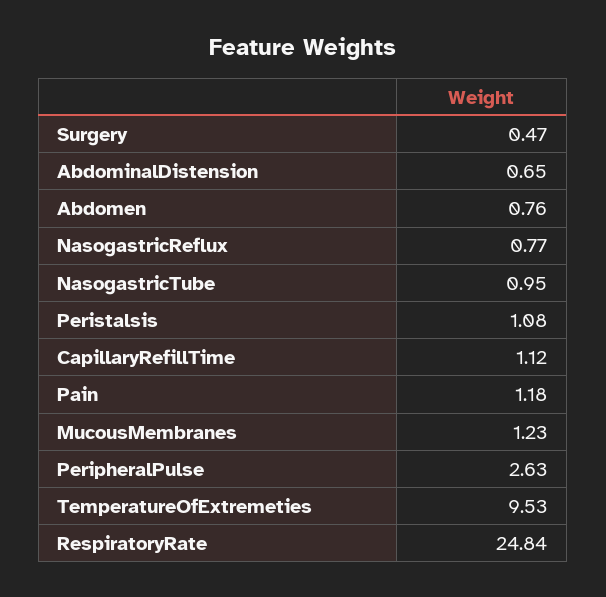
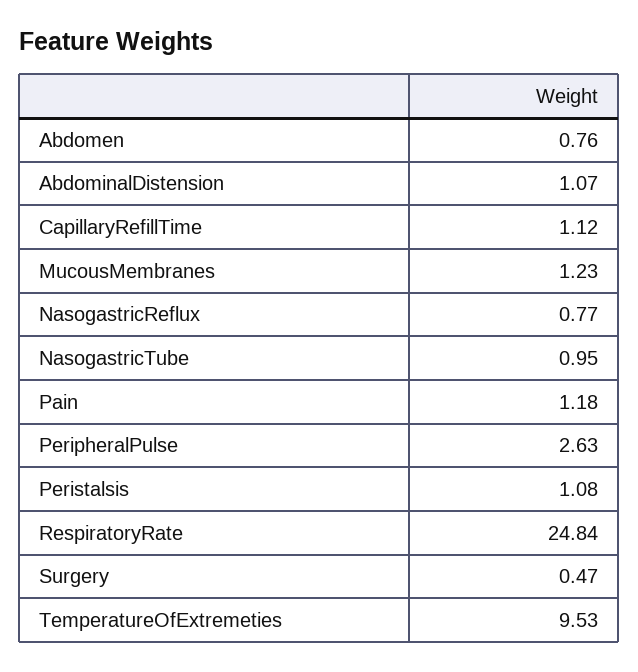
  {
    "Surgery": 0.47,
-   "AbdominalDistension": 0.65,
+   "AbdominalDistension": 1.07,
    "Abdomen": 0.76,
    "NasogastricReflux": 0.77,
    "NasogastricTube": 0.95,
    "Peristalsis": 1.08,
    "CapillaryRefillTime": 1.12,
    "Pain": 1.18,
    "MucousMembranes": 1.23,
    "PeripheralPulse": 2.63,
    "TemperatureOfExtremeties": 9.53,
    "RespiratoryRate": 24.84
  }

